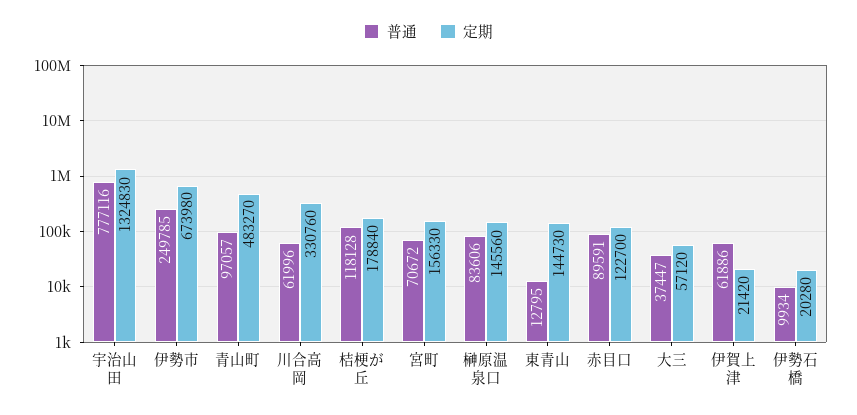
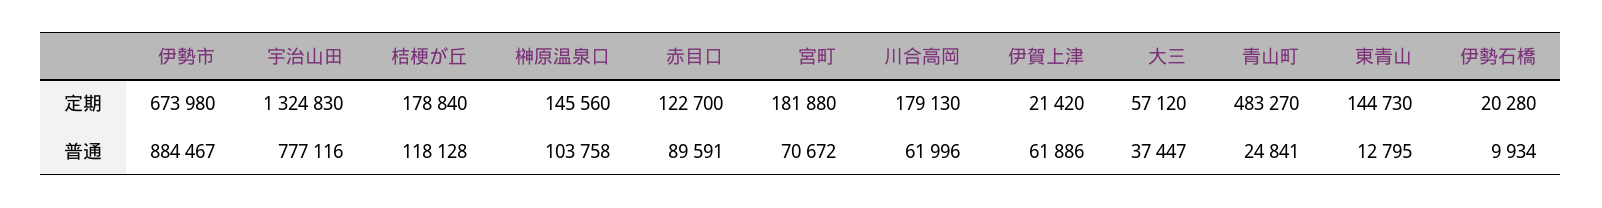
  {
    "普通": {
      "宇治山田": 777116,
-     "伊勢市": 249785,
+     "伊勢市": 884467,
-     "青山町": 97057,
+     "青山町": 24841,
      "川合高岡": 61996,
      "桔梗が丘": 118128,
      "宮町": 70672,
-     "榊原温泉口": 83606,
+     "榊原温泉口": 103758,
      "東青山": 12795,
      "赤目口": 89591,
      "大三": 37447,
      "伊賀上津": 61886,
      "伊勢石橋": 9934
    },
    "定期": {
      "宇治山田": 1324830,
      "伊勢市": 673980,
      "青山町": 483270,
-     "川合高岡": 330760,
+     "川合高岡": 179130,
      "桔梗が丘": 178840,
-     "宮町": 156330,
+     "宮町": 181880,
      "榊原温泉口": 145560,
      "東青山": 144730,
      "赤目口": 122700,
      "大三": 57120,
      "伊賀上津": 21420,
      "伊勢石橋": 20280
    }
  }

